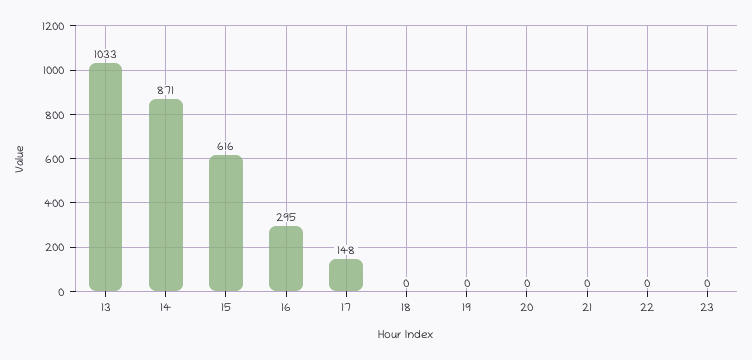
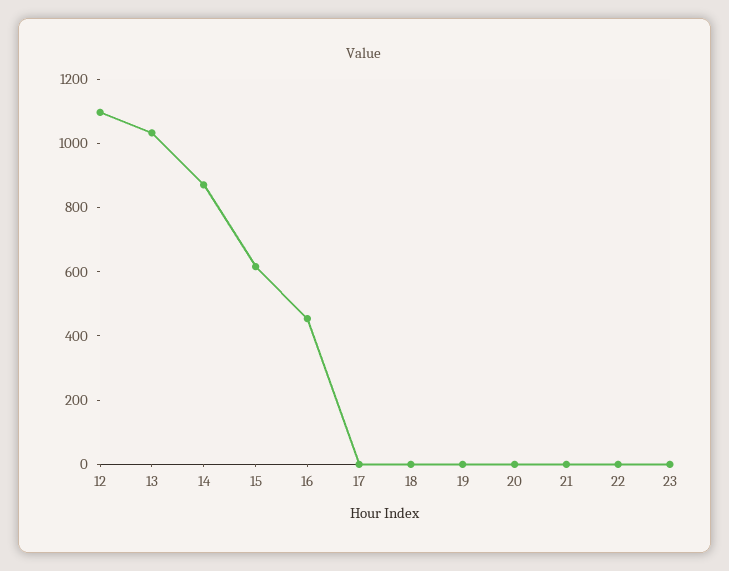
  {
    "13": 1033,
    "14": 871,
    "15": 616,
-   "16": 295,
+   "16": 450,
-   "17": 148,
+   "17": 0,
    "18": 0,
    "19": 0,
    "20": 0,
    "21": 0,
    "22": 0,
-   "23": 0
+   "23": 0,
+   "12": 1100
  }

